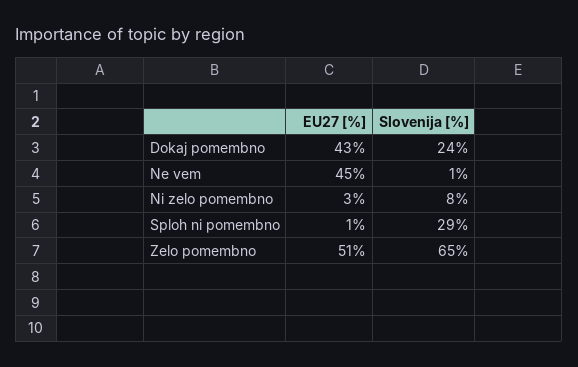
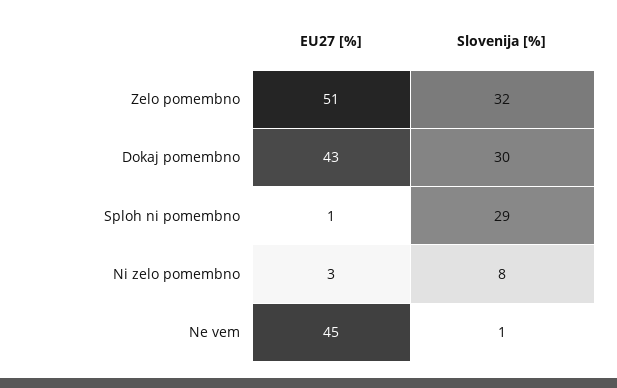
  {
    "EU27 [%]": {
      "Dokaj pomembno": 43,
      "Ne vem": 45,
      "Ni zelo pomembno": 3,
      "Sploh ni pomembno": 1,
      "Zelo pomembno": 51
    },
    "Slovenija [%]": {
-     "Dokaj pomembno": 24,
+     "Dokaj pomembno": 30,
      "Ne vem": 1,
      "Ni zelo pomembno": 8,
      "Sploh ni pomembno": 29,
-     "Zelo pomembno": 65
+     "Zelo pomembno": 32
    }
  }

